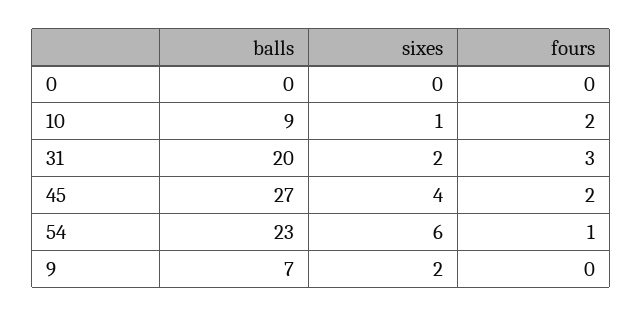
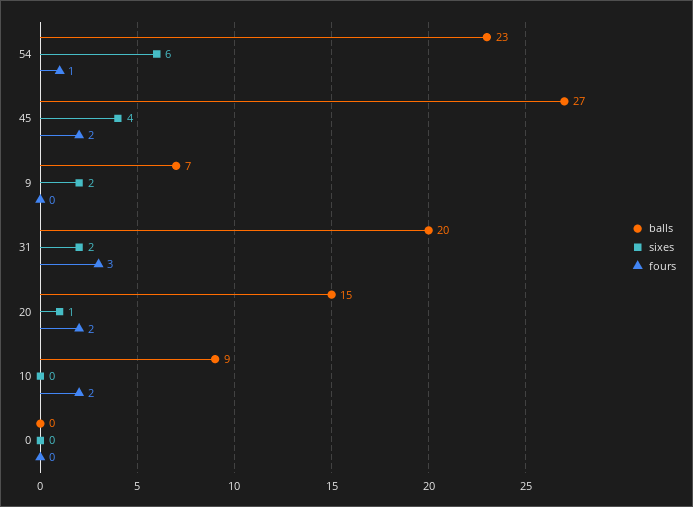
  {
    "balls": {
      "0": 0,
      "10": 9,
      "31": 20,
      "45": 27,
      "54": 23,
-     "9": 7
+     "9": 7,
+     "20": 15
    },
    "sixes": {
      "0": 0,
-     "10": 1,
+     "10": 0,
      "31": 2,
      "45": 4,
      "54": 6,
-     "9": 2
+     "9": 2,
+     "20": 1
    },
    "fours": {
      "0": 0,
      "10": 2,
      "31": 3,
      "45": 2,
      "54": 1,
-     "9": 0
+     "9": 0,
+     "20": 2
    }
  }

